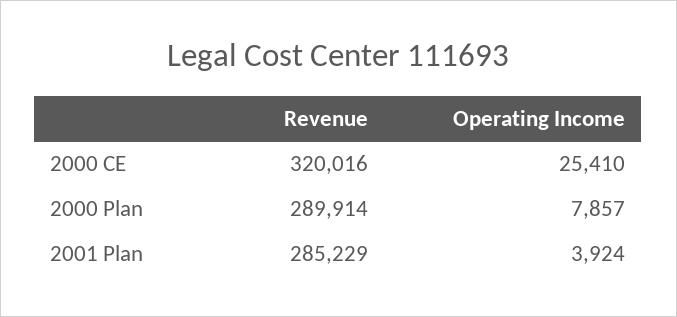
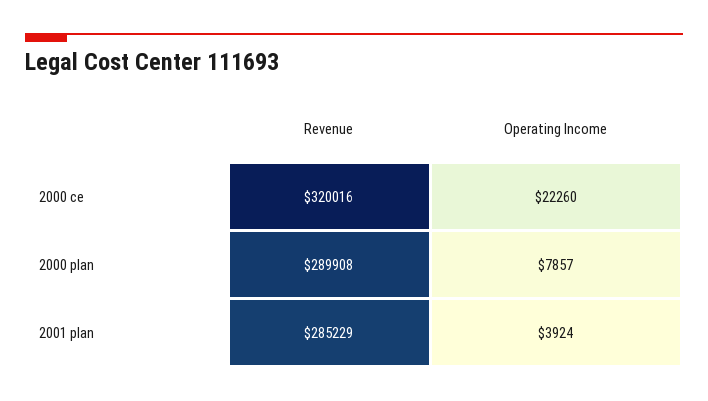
  {
    "Revenue": {
      "2000 CE": 320016,
-     "2000 Plan": 289914,
+     "2000 Plan": 289908,
      "2001 Plan": 285229
    },
    "Operating Income": {
-     "2000 CE": 25410,
+     "2000 CE": 22260,
      "2000 Plan": 7857,
      "2001 Plan": 3924
    }
  }

